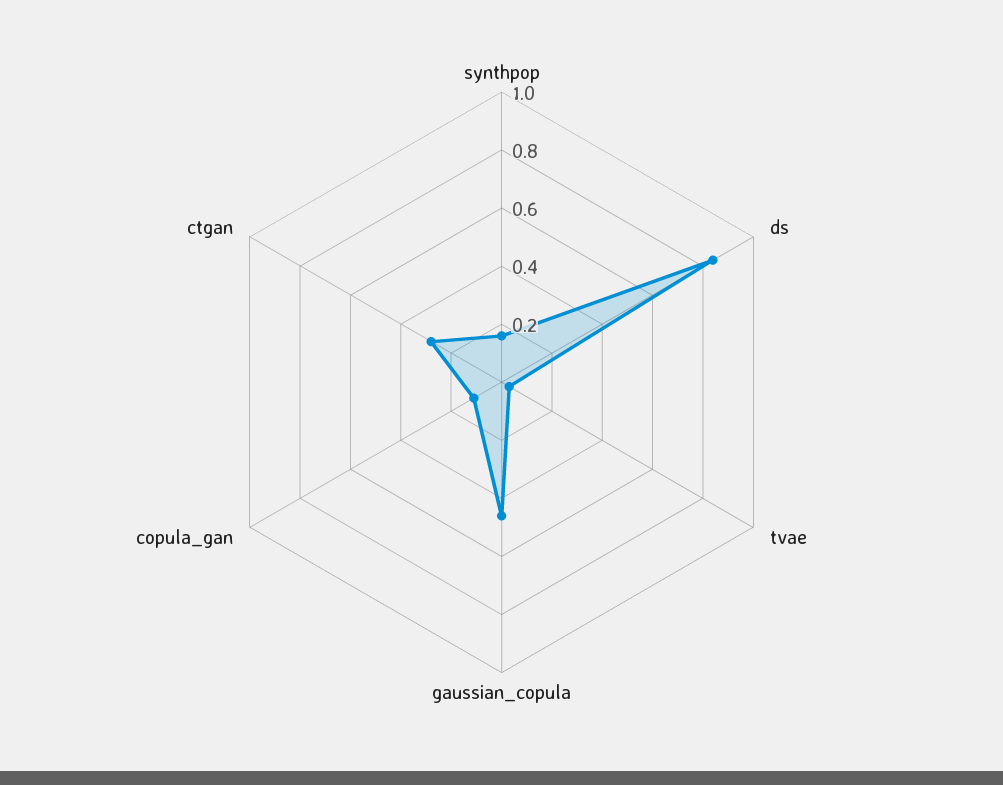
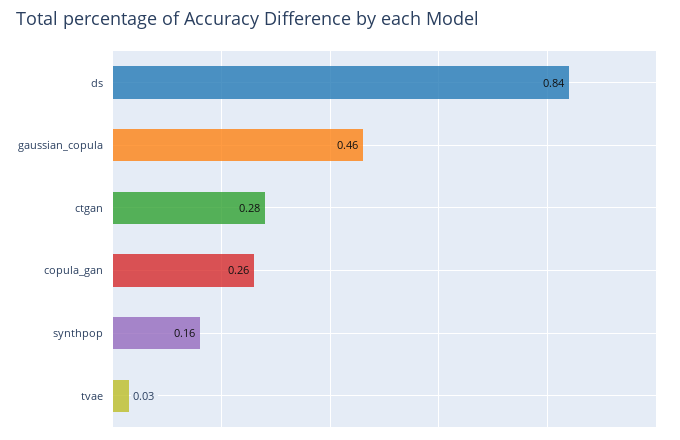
  {
    "synthpop": 0.16,
    "ds": 0.84,
    "tvae": 0.03,
    "gaussian_copula": 0.46,
-   "copula_gan": 0.1,
+   "copula_gan": 0.26,
    "ctgan": 0.28
  }

